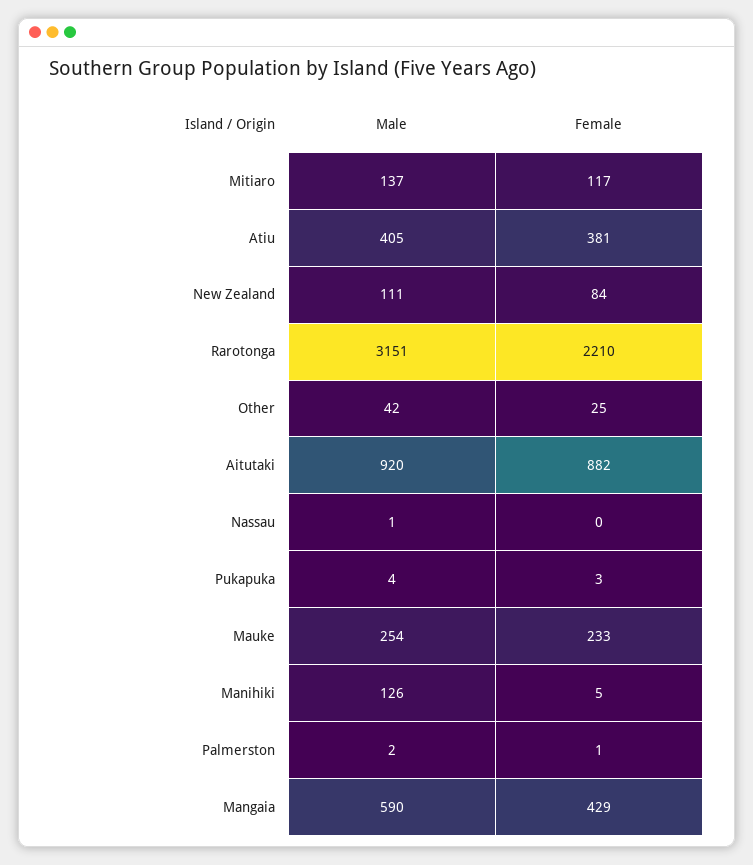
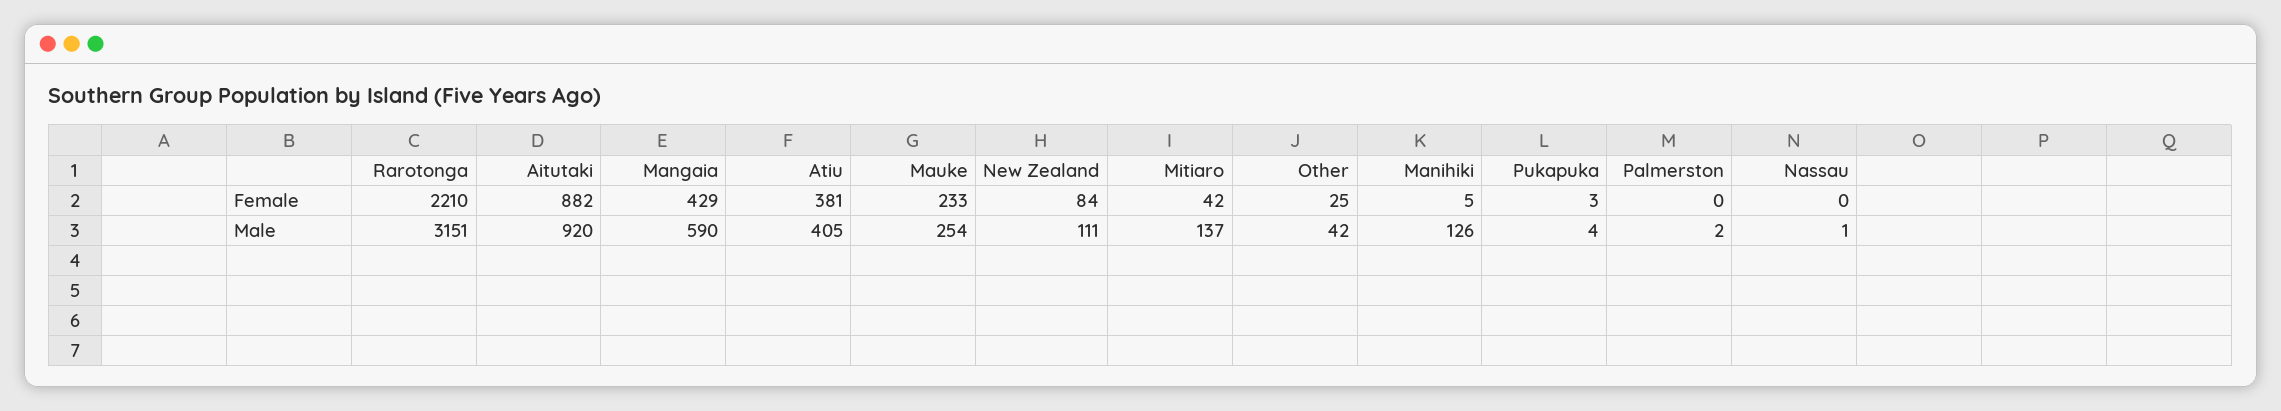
  {
    "Male": {
      "Mitiaro": 137,
      "Atiu": 405,
      "New Zealand": 111,
      "Rarotonga": 3151,
      "Other": 42,
      "Aitutaki": 920,
      "Nassau": 1,
      "Pukapuka": 4,
      "Mauke": 254,
      "Manihiki": 126,
      "Palmerston": 2,
      "Mangaia": 590
    },
    "Female": {
-     "Mitiaro": 117,
+     "Mitiaro": 42,
      "Atiu": 381,
      "New Zealand": 84,
      "Rarotonga": 2210,
      "Other": 25,
      "Aitutaki": 882,
      "Nassau": 0,
      "Pukapuka": 3,
      "Mauke": 233,
      "Manihiki": 5,
-     "Palmerston": 1,
+     "Palmerston": 0,
      "Mangaia": 429
    }
  }

